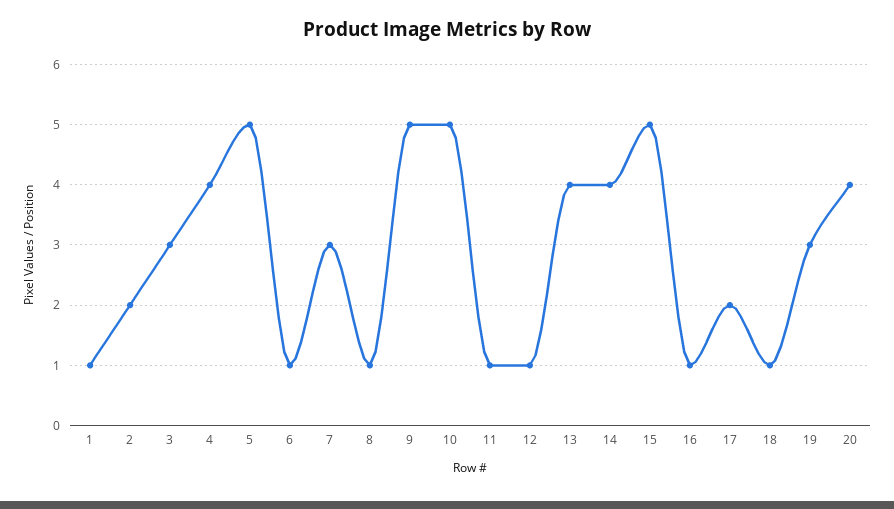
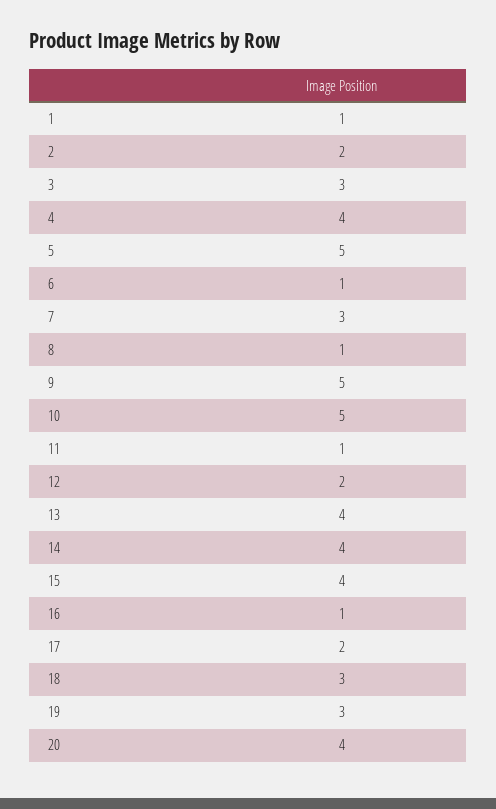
  {
    "1": 1,
    "2": 2,
    "3": 3,
    "4": 4,
    "5": 5,
    "6": 1,
    "7": 3,
    "8": 1,
    "9": 5,
    "10": 5,
    "11": 1,
-   "12": 1,
+   "12": 2,
    "13": 4,
    "14": 4,
-   "15": 5,
+   "15": 4,
    "16": 1,
    "17": 2,
-   "18": 1,
+   "18": 3,
    "19": 3,
    "20": 4
  }

